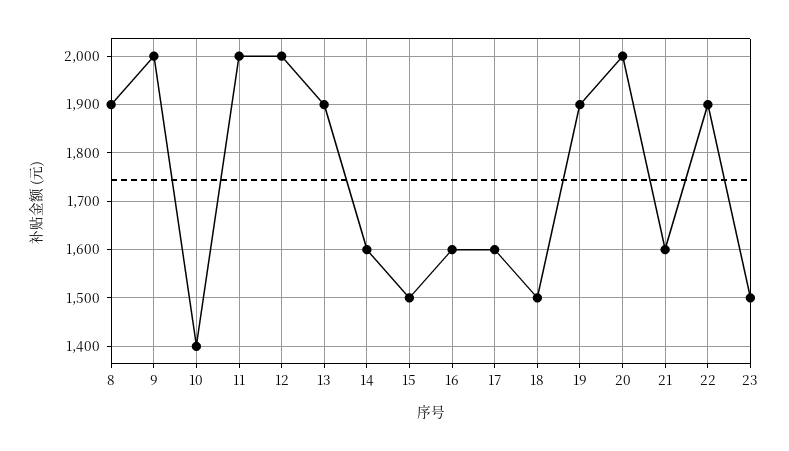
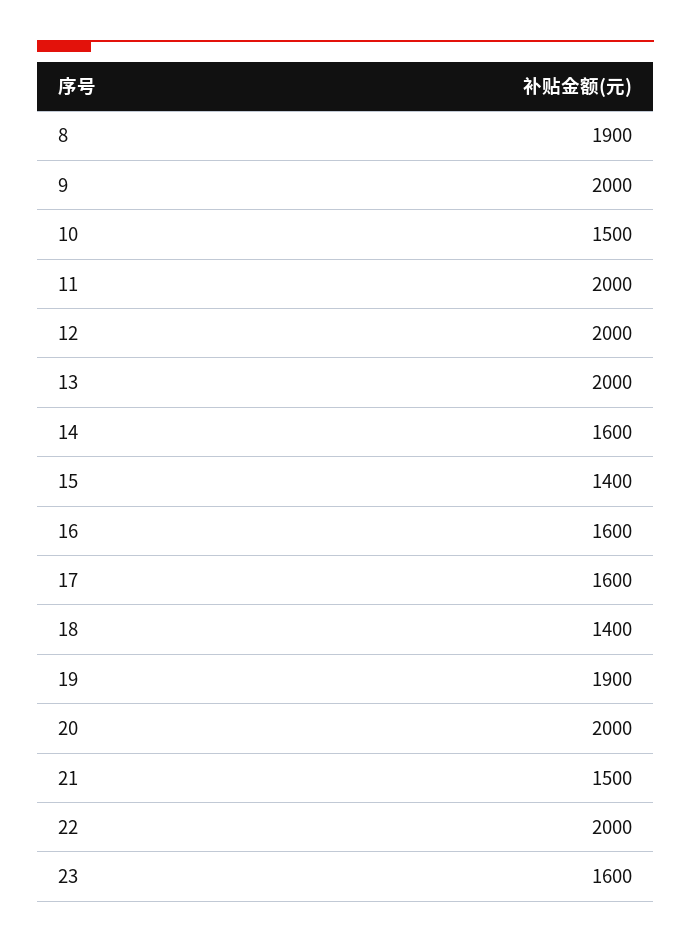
  {
    "8": 1900,
    "9": 2000,
-   "10": 1400,
+   "10": 1500,
    "11": 2000,
    "12": 2000,
-   "13": 1900,
+   "13": 2000,
    "14": 1600,
-   "15": 1500,
+   "15": 1400,
    "16": 1600,
    "17": 1600,
-   "18": 1500,
+   "18": 1400,
    "19": 1900,
    "20": 2000,
-   "21": 1600,
+   "21": 1500,
-   "22": 1900,
+   "22": 2000,
-   "23": 1500
+   "23": 1600
  }

